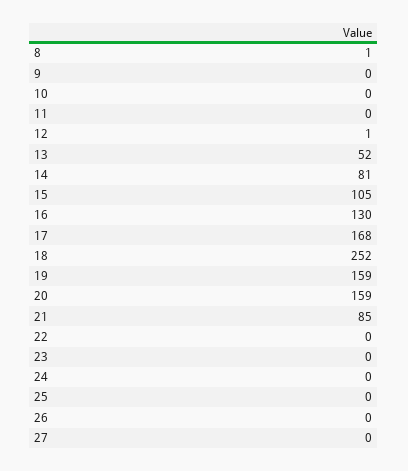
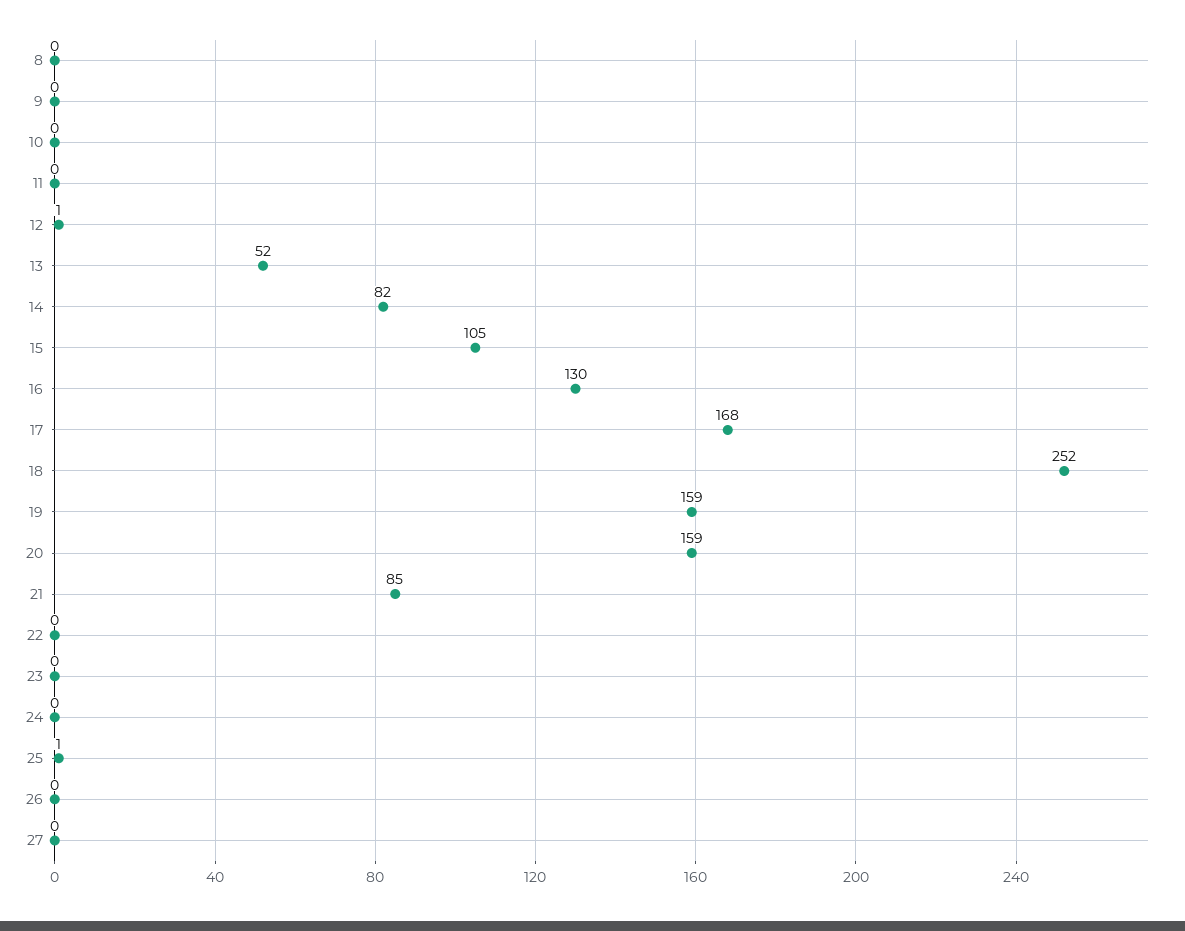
  {
-   "8": 1,
+   "8": 0,
    "9": 0,
    "10": 0,
    "11": 0,
    "12": 1,
    "13": 52,
-   "14": 81,
+   "14": 82,
    "15": 105,
    "16": 130,
    "17": 168,
    "18": 252,
    "19": 159,
    "20": 159,
    "21": 85,
    "22": 0,
    "23": 0,
    "24": 0,
-   "25": 0,
+   "25": 1,
    "26": 0,
    "27": 0
  }

